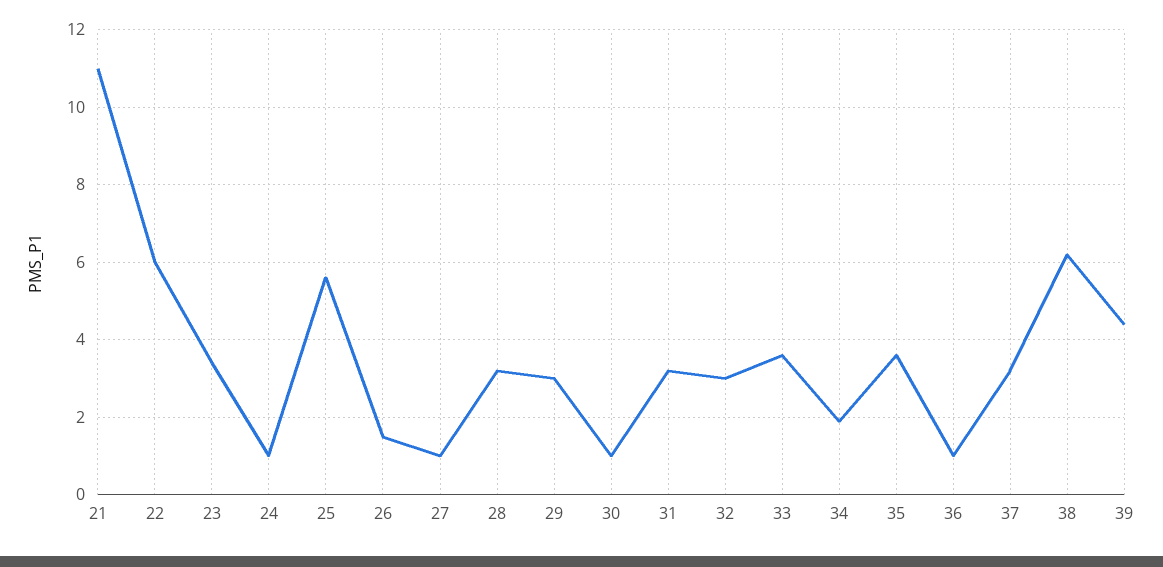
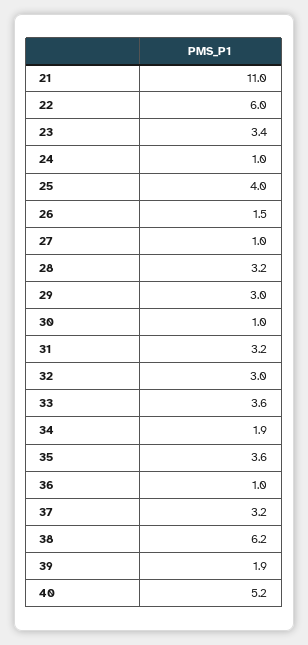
  {
    "21": 11,
    "22": 6,
    "23": 3.4,
    "24": 1,
-   "25": 5.5,
+   "25": 4,
    "26": 1.5,
    "27": 1,
    "28": 3.2,
    "29": 3,
    "30": 1,
    "31": 3.2,
    "32": 3,
    "33": 3.6,
    "34": 1.9,
    "35": 3.6,
    "36": 1,
    "37": 3.2,
    "38": 6.2,
-   "39": 4.5
+   "39": 1.9,
+   "40": 5.2
  }

